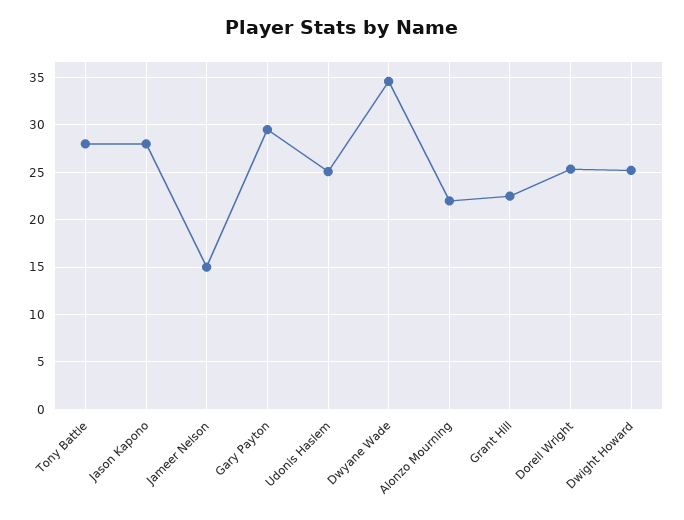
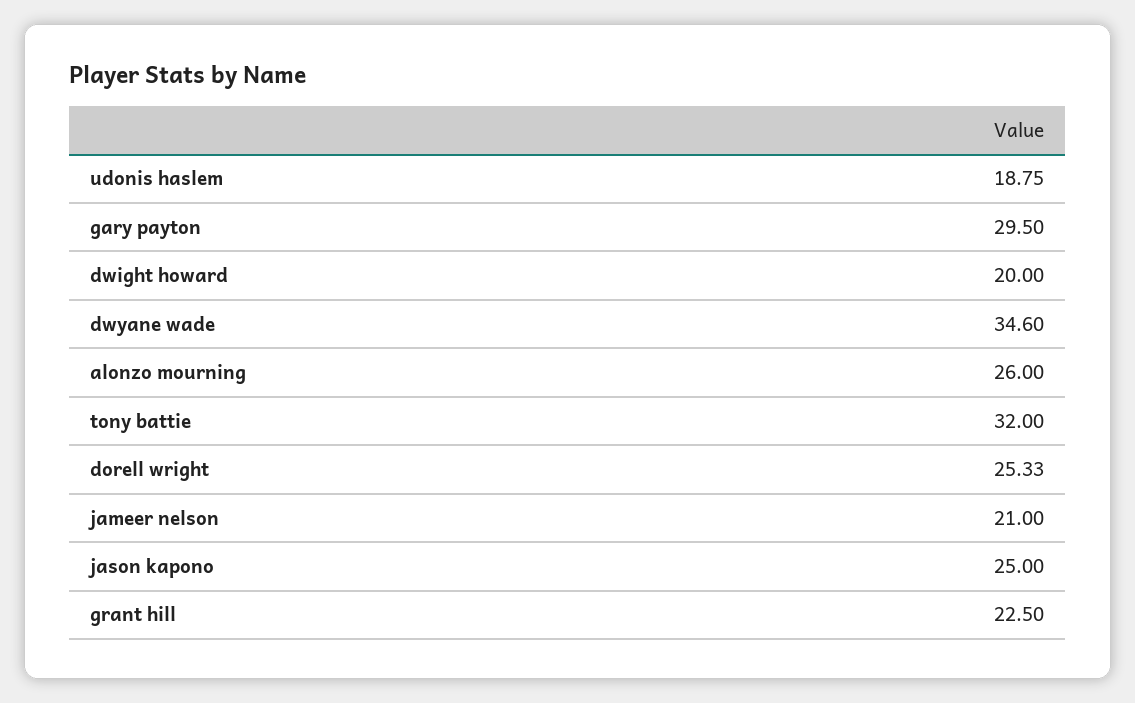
  {
-   "Tony Battie": 28,
+   "Tony Battie": 32,
-   "Jason Kapono": 28,
+   "Jason Kapono": 25,
-   "Jameer Nelson": 15,
+   "Jameer Nelson": 21,
    "Gary Payton": 29.5,
-   "Udonis Haslem": 25,
+   "Udonis Haslem": 18.75,
    "Dwyane Wade": 34.6,
-   "Alonzo Mourning": 22,
+   "Alonzo Mourning": 26,
    "Grant Hill": 22.5,
    "Dorell Wright": 25.33,
-   "Dwight Howard": 25
+   "Dwight Howard": 20
  }

